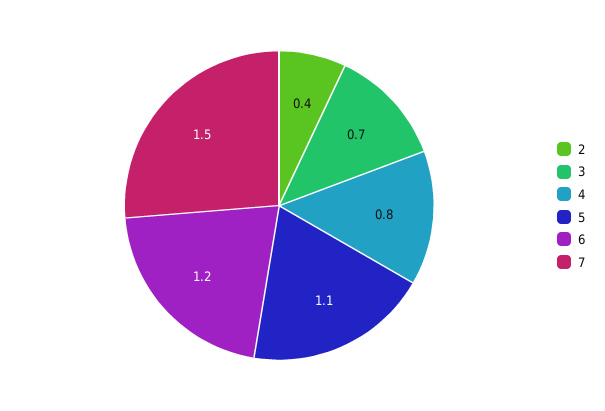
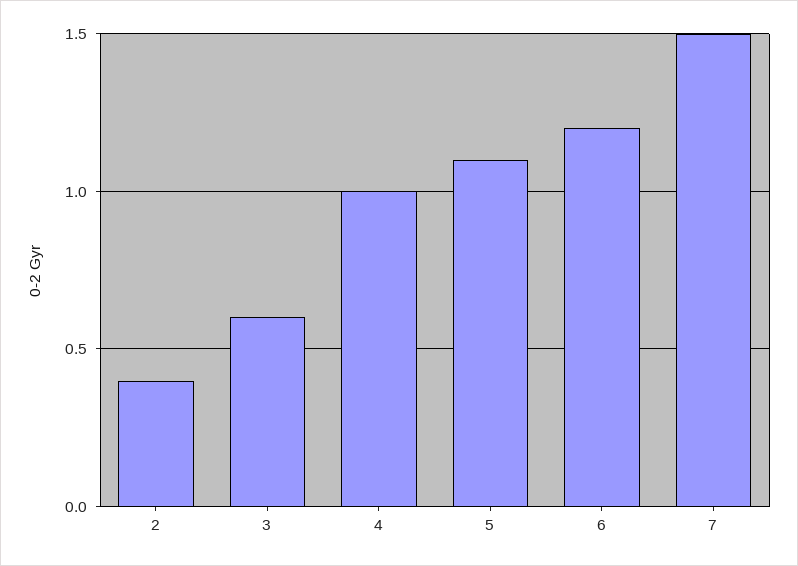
  {
    "2": 0.4,
-   "3": 0.7,
+   "3": 0.6,
-   "4": 0.8,
+   "4": 1,
    "5": 1.1,
    "6": 1.2,
    "7": 1.5
  }

